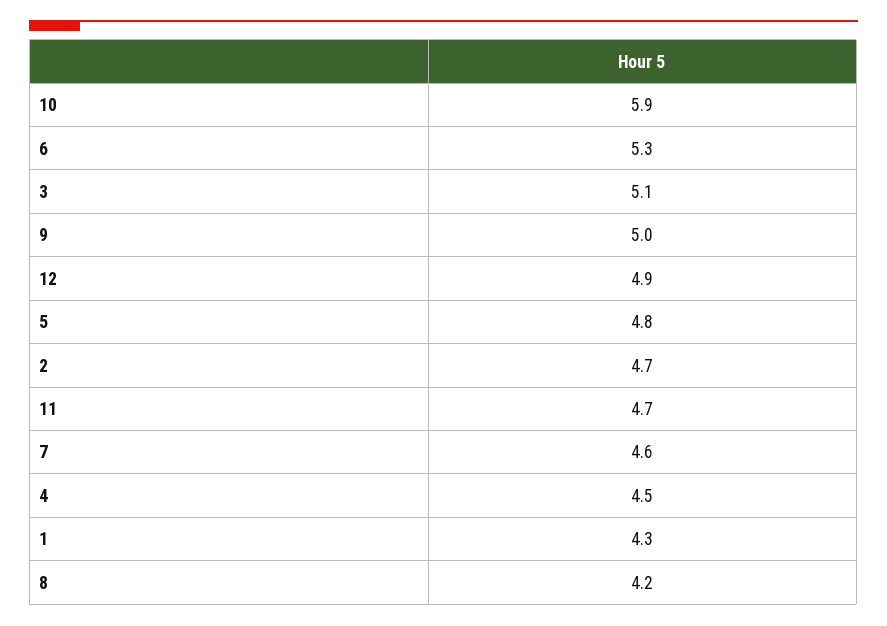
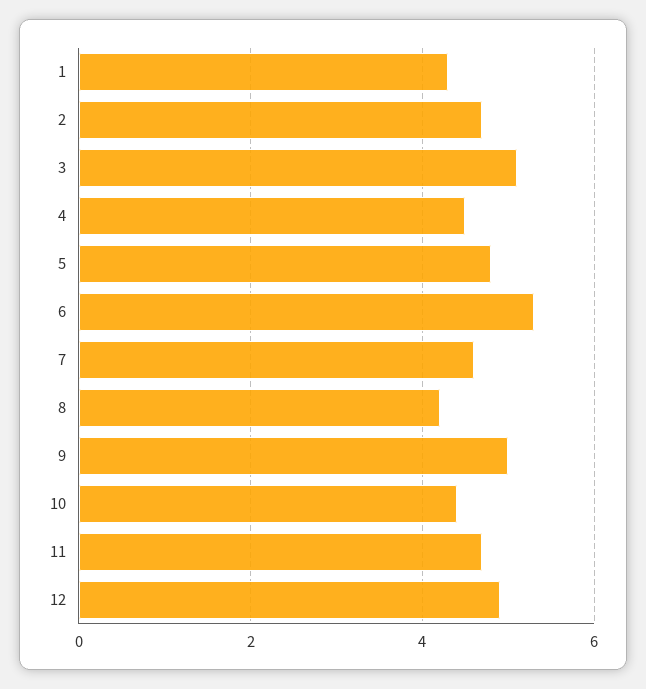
  {
-   "10": 5.9,
+   "10": 4.5,
    "6": 5.3,
    "3": 5.1,
    "9": 5,
    "12": 4.9,
    "5": 4.8,
    "2": 4.7,
    "11": 4.7,
    "7": 4.6,
    "4": 4.5,
    "1": 4.3,
    "8": 4.2
  }

